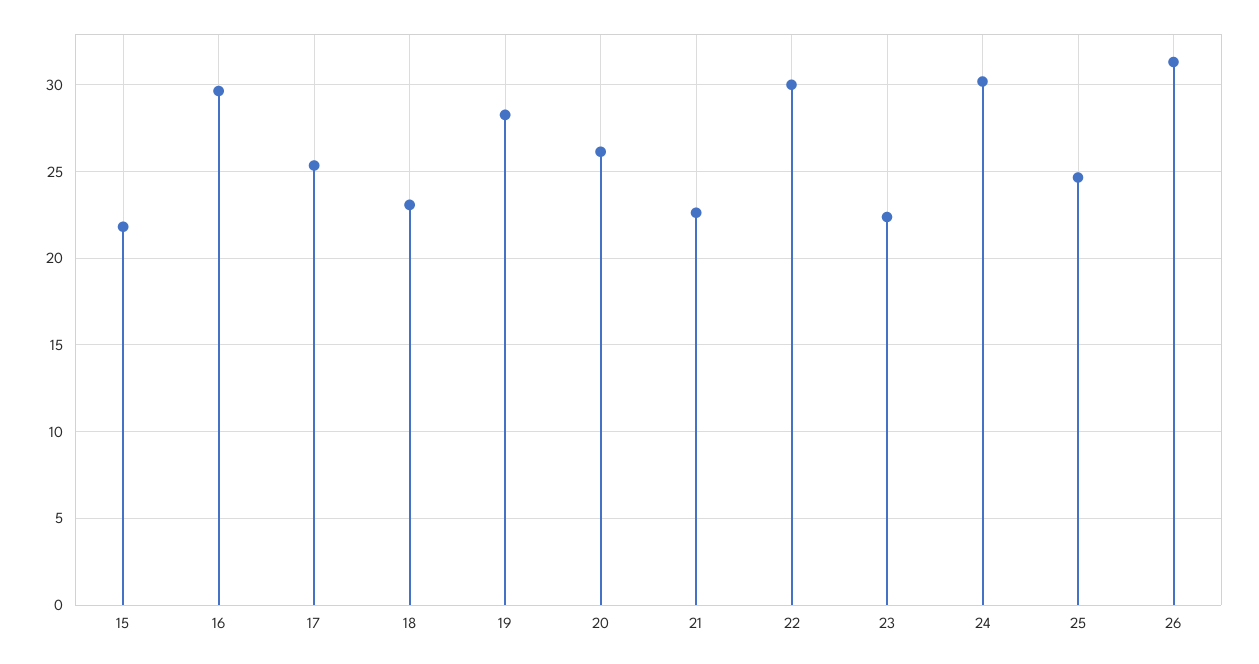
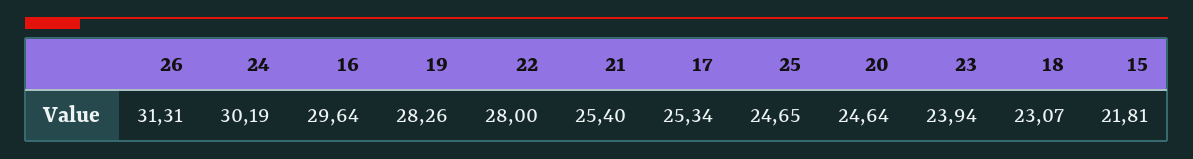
  {
    "15": 21.81,
    "16": 29.64,
    "17": 25.34,
    "18": 23.07,
    "19": 28.26,
-   "20": 26,
+   "20": 24.64,
-   "21": 22.5,
+   "21": 25.4,
-   "22": 30,
+   "22": 28,
-   "23": 22.5,
+   "23": 23.94,
    "24": 30.19,
    "25": 24.65,
    "26": 31.31
  }

